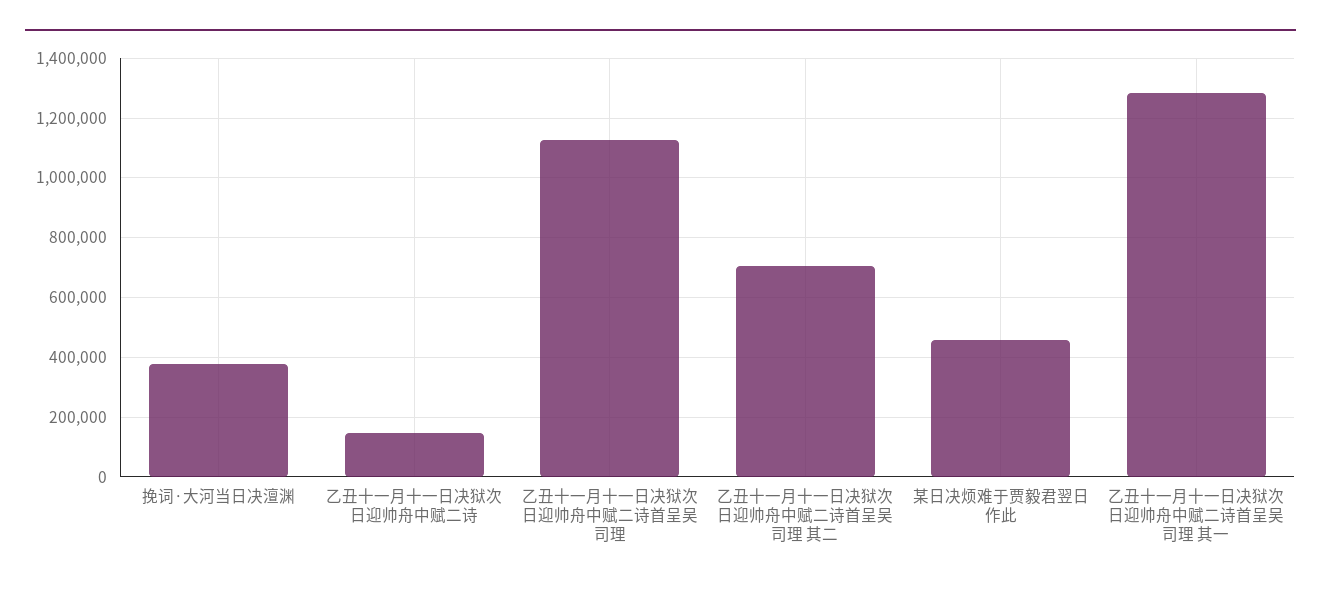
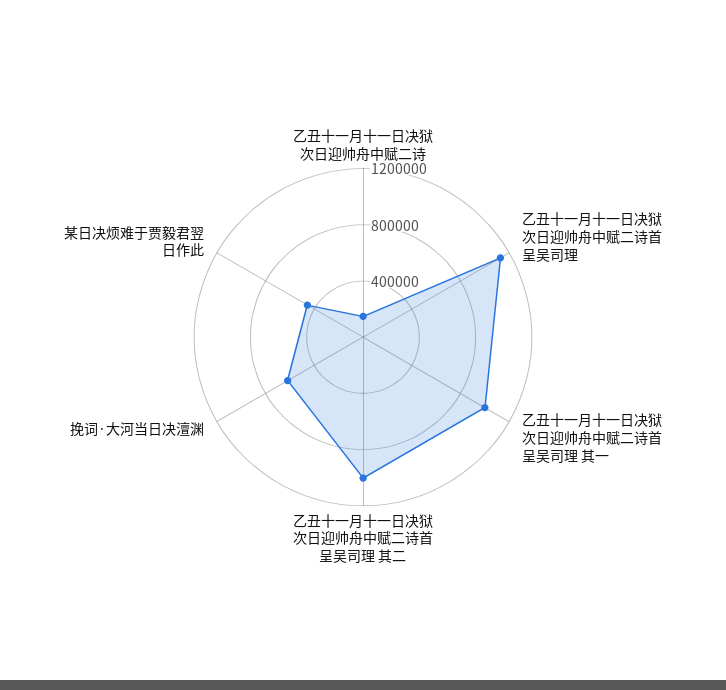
  {
-   "挽词·大河当日决澶渊": 375000,
+   "挽词·大河当日决澶渊": 600000,
    "乙丑十一月十一日决狱次日迎帅舟中赋二诗": 150000,
    "乙丑十一月十一日决狱次日迎帅舟中赋二诗首呈吴司理": 1125000,
-   "乙丑十一月十一日决狱次日迎帅舟中赋二诗首呈吴司理 其二": 700000,
+   "乙丑十一月十一日决狱次日迎帅舟中赋二诗首呈吴司理 其二": 1000000,
    "某日决烦难于贾毅君翌日作此": 450000,
-   "乙丑十一月十一日决狱次日迎帅舟中赋二诗首呈吴司理 其一": 1275000
+   "乙丑十一月十一日决狱次日迎帅舟中赋二诗首呈吴司理 其一": 1000000
  }

